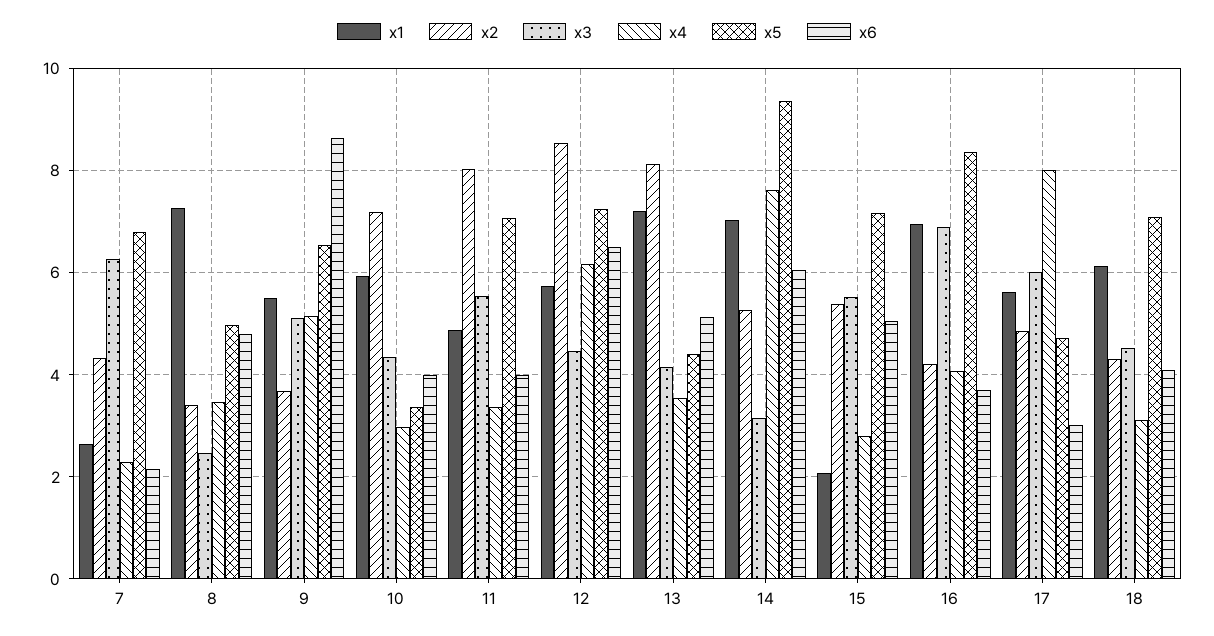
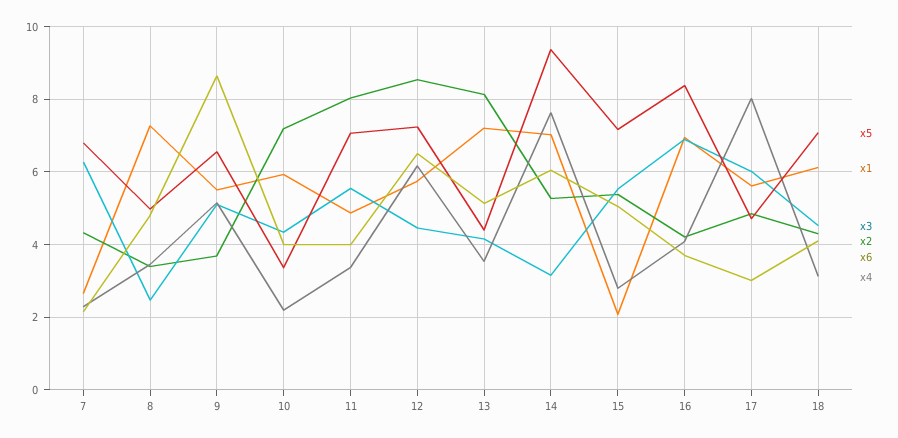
  {
    "x1": {
      "7": 2.6,
      "8": 7.2,
      "9": 5.6,
      "10": 6,
      "11": 4.8,
      "12": 5.8,
      "13": 7.2,
      "14": 7,
      "15": 2,
      "16": 7,
      "17": 5.6,
      "18": 6.2
    },
    "x2": {
      "7": 4.4,
      "8": 3.4,
      "9": 3.6,
      "10": 7.2,
      "11": 8,
      "12": 8.6,
      "13": 8.2,
      "14": 5.2,
      "15": 5.4,
      "16": 4.2,
      "17": 4.8,
      "18": 4.4
    },
    "x3": {
      "7": 6.2,
      "8": 2.4,
      "9": 5.2,
      "10": 4.4,
      "11": 5.6,
      "12": 4.4,
      "13": 4.2,
      "14": 3.2,
      "15": 5.6,
      "16": 6.8,
      "17": 6,
      "18": 4.6
    },
    "x4": {
      "7": 2.2,
      "8": 3.4,
      "9": 5.2,
-     "10": 3,
+     "10": 2.2,
      "11": 3.4,
      "12": 6.2,
      "13": 3.6,
      "14": 7.6,
      "15": 2.8,
      "16": 4,
      "17": 8,
      "18": 3.2
    },
    "x5": {
      "7": 6.8,
      "8": 5,
      "9": 6.6,
      "10": 3.4,
      "11": 7,
      "12": 7.2,
      "13": 4.4,
      "14": 9.4,
      "15": 7.2,
      "16": 8.4,
      "17": 4.8,
      "18": 7
    },
    "x6": {
      "7": 2.2,
      "8": 4.8,
      "9": 8.6,
      "10": 4,
      "11": 4,
      "12": 6.6,
      "13": 5.2,
      "14": 6,
      "15": 5,
      "16": 3.8,
      "17": 3,
      "18": 4.2
    }
  }

